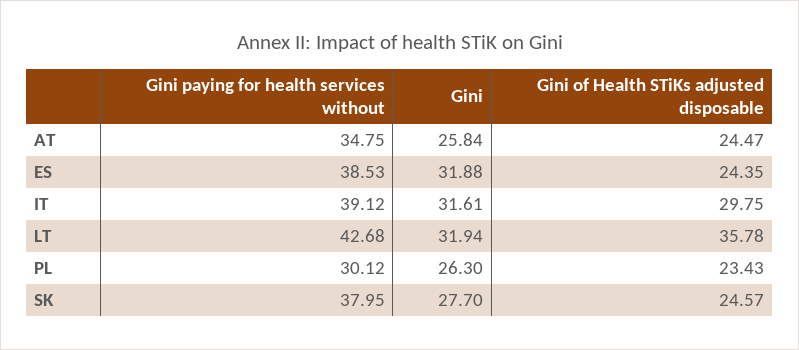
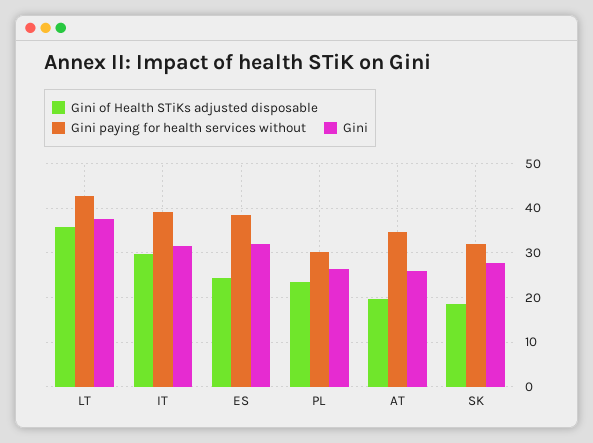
  {
    "Gini paying for health services without": {
      "AT": 34.75,
      "ES": 38.53,
      "IT": 39.12,
      "LT": 42.68,
      "PL": 30.12,
-     "SK": 37.95
+     "SK": 32
    },
    "Gini": {
      "AT": 25.84,
      "ES": 31.88,
      "IT": 31.61,
-     "LT": 31.94,
+     "LT": 38,
      "PL": 26.3,
      "SK": 27.7
    },
    "Gini of Health STiKs adjusted disposable": {
-     "AT": 24.47,
+     "AT": 20,
      "ES": 24.35,
      "IT": 29.75,
      "LT": 35.78,
      "PL": 23.43,
-     "SK": 24.57
+     "SK": 18
    }
  }

